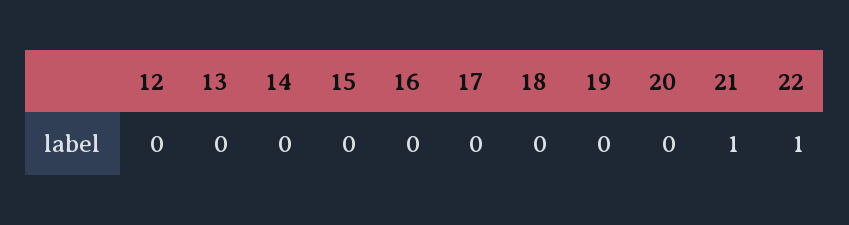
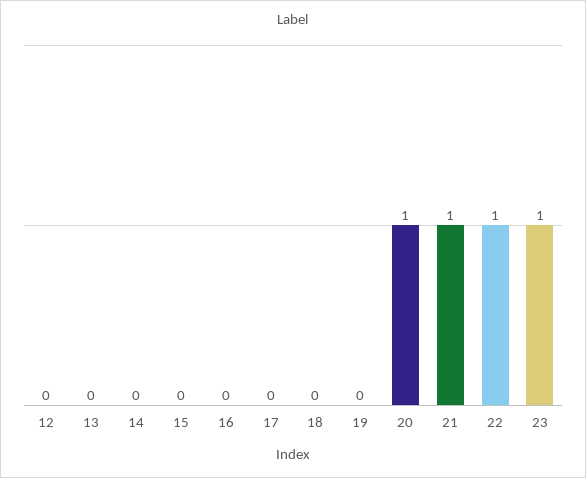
  {
    "12": 0,
    "13": 0,
    "14": 0,
    "15": 0,
    "16": 0,
    "17": 0,
    "18": 0,
    "19": 0,
-   "20": 0,
+   "20": 1,
    "21": 1,
-   "22": 1
+   "22": 1,
+   "23": 1
  }

